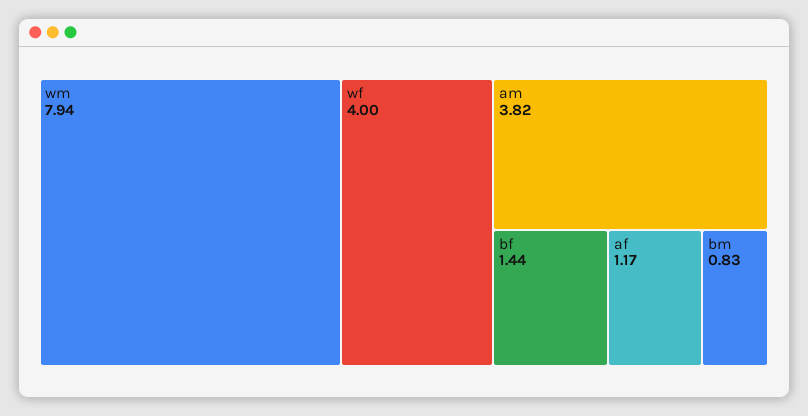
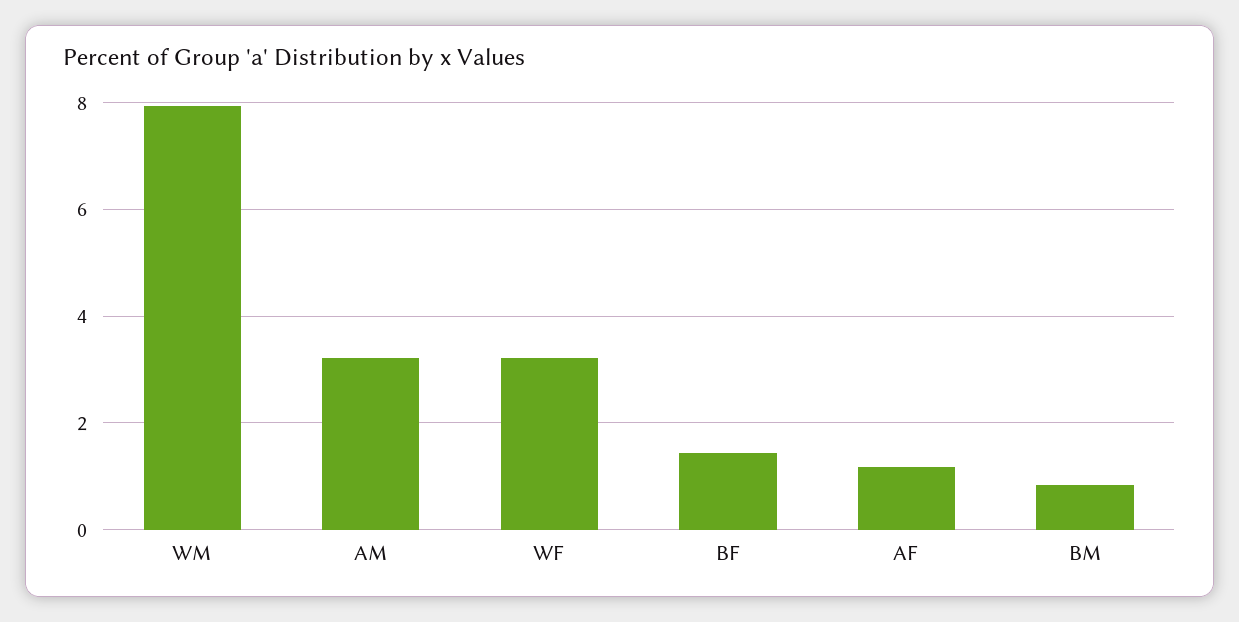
  {
    "wm": 7.94,
-   "wf": 4,
+   "wf": 3.2,
-   "am": 3.82,
+   "am": 3.2,
    "bf": 1.44,
    "af": 1.17,
    "bm": 0.83
  }

